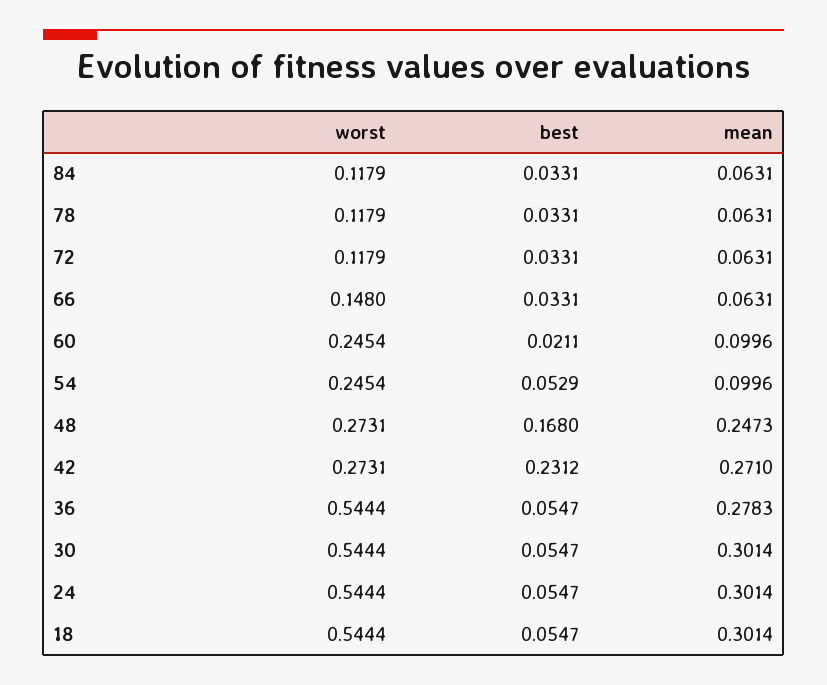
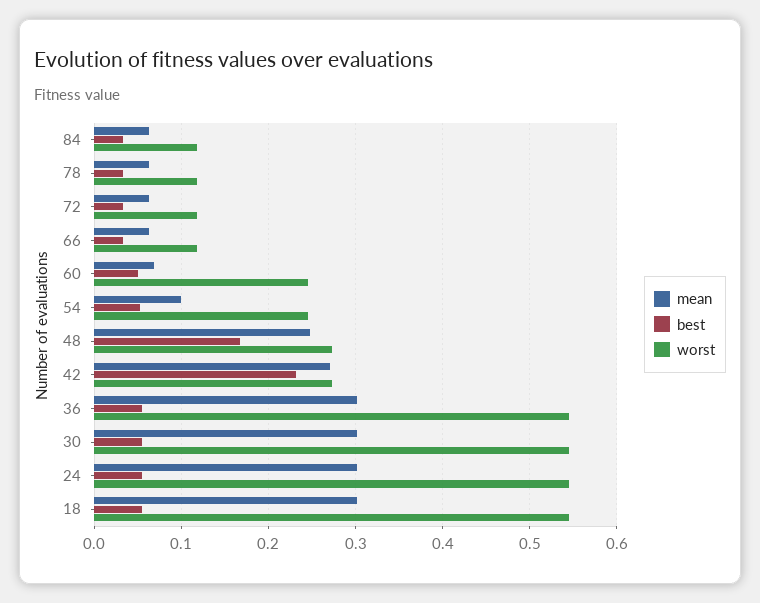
  {
    "worst": {
      "84": 0.1179,
      "78": 0.1179,
      "72": 0.1179,
-     "66": 0.148,
+     "66": 0.12,
      "60": 0.2454,
      "54": 0.2454,
      "48": 0.2731,
      "42": 0.2731,
      "36": 0.5444,
      "30": 0.5444,
      "24": 0.5444,
      "18": 0.5444
    },
    "best": {
      "84": 0.0331,
      "78": 0.0331,
      "72": 0.0331,
      "66": 0.0331,
-     "60": 0.0211,
+     "60": 0.05,
      "54": 0.0529,
      "48": 0.168,
      "42": 0.2312,
      "36": 0.0547,
      "30": 0.0547,
      "24": 0.0547,
      "18": 0.0547
    },
    "mean": {
      "84": 0.0631,
      "78": 0.0631,
      "72": 0.0631,
      "66": 0.0631,
-     "60": 0.0996,
+     "60": 0.07,
      "54": 0.0996,
      "48": 0.2473,
      "42": 0.271,
-     "36": 0.2783,
+     "36": 0.3,
      "30": 0.3014,
      "24": 0.3014,
      "18": 0.3014
    }
  }

